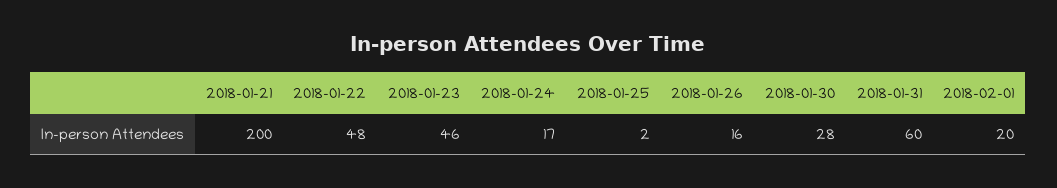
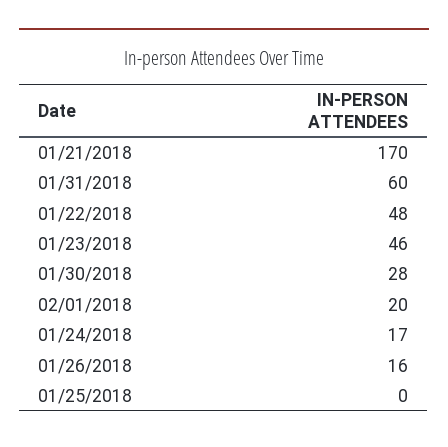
  {
-   "2018-01-21": 200,
+   "2018-01-21": 170,
    "2018-01-22": 48,
    "2018-01-23": 46,
    "2018-01-24": 17,
-   "2018-01-25": 2,
+   "2018-01-25": 0,
    "2018-01-26": 16,
    "2018-01-30": 28,
    "2018-01-31": 60,
    "2018-02-01": 20
  }

